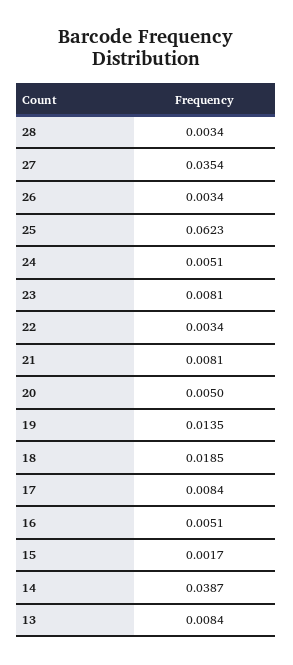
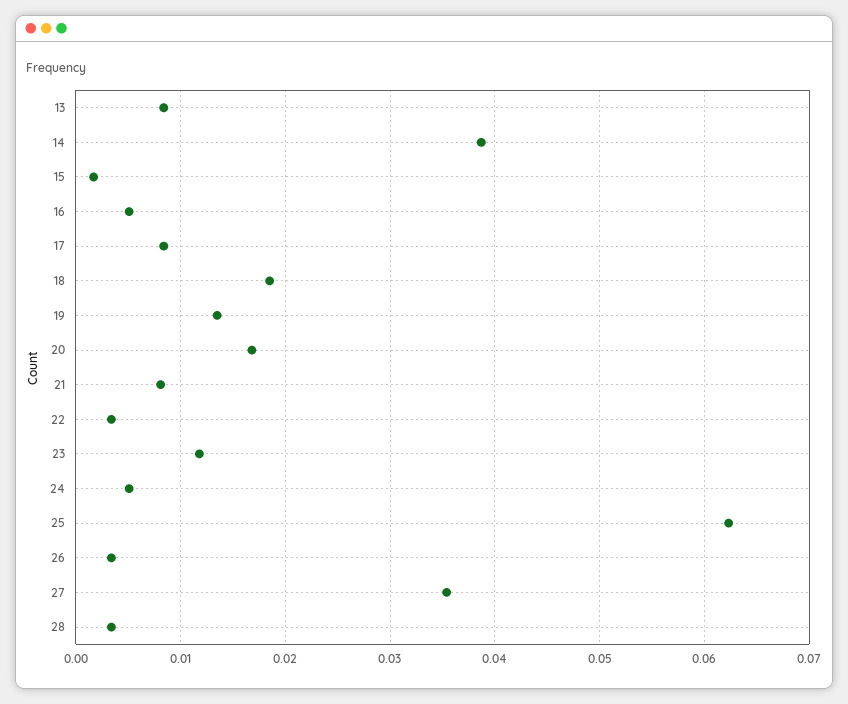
  {
    "28": 0.0034,
    "27": 0.0354,
    "26": 0.0034,
    "25": 0.0623,
    "24": 0.0051,
-   "23": 0.0081,
+   "23": 0.012,
    "22": 0.0034,
    "21": 0.0081,
-   "20": 0.005,
+   "20": 0.017,
    "19": 0.0135,
    "18": 0.0185,
    "17": 0.0084,
    "16": 0.0051,
    "15": 0.0017,
    "14": 0.0387,
    "13": 0.0084
  }

